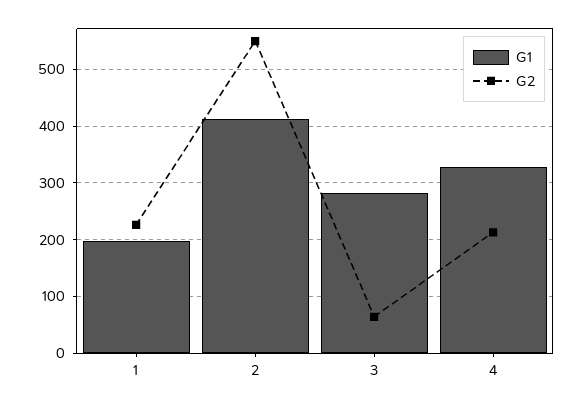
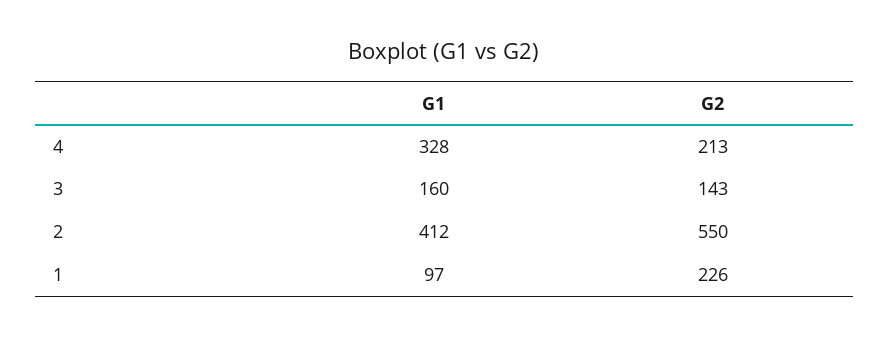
  {
    "G1": {
-     "1": 200,
+     "1": 97,
      "2": 412,
-     "3": 280,
+     "3": 160,
      "4": 328
    },
    "G2": {
      "1": 226,
      "2": 550,
-     "3": 60,
+     "3": 143,
      "4": 213
    }
  }

